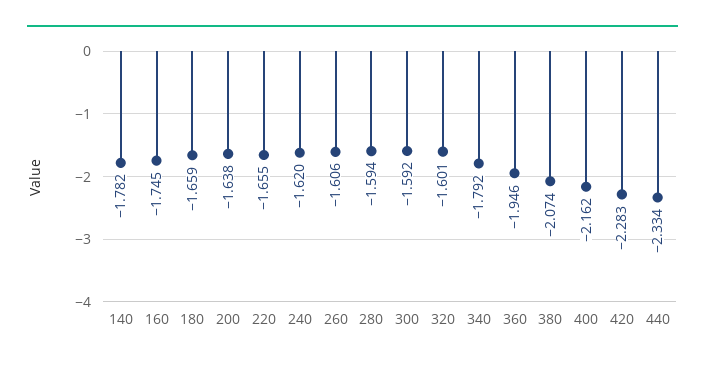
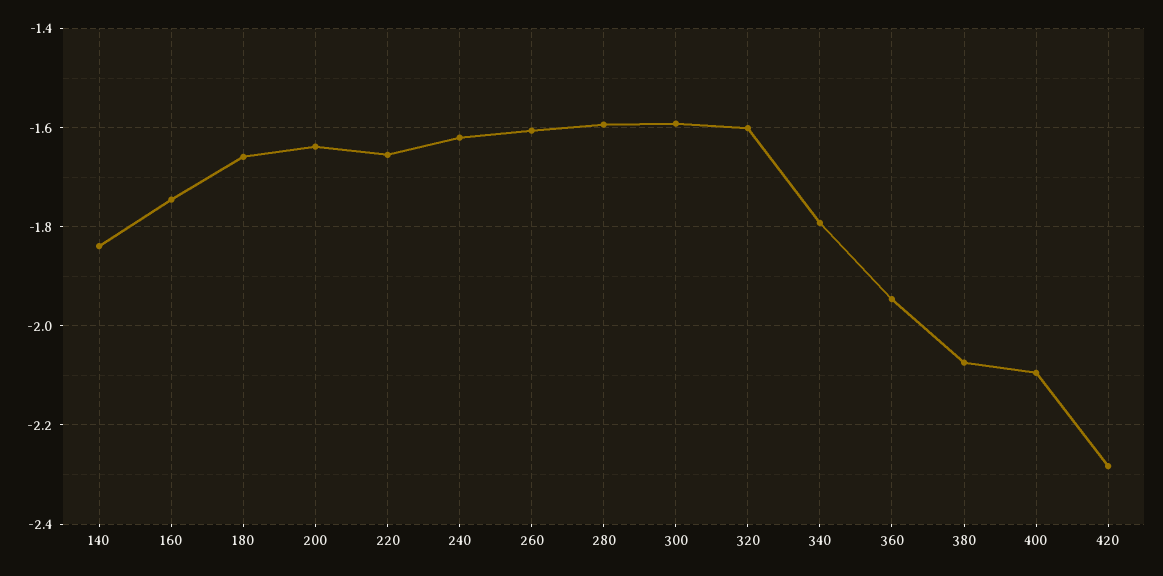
  {
-   "140": -1.782,
+   "140": -1.84,
    "160": -1.745,
    "180": -1.659,
    "200": -1.638,
    "220": -1.655,
    "240": -1.62,
    "260": -1.606,
    "280": -1.594,
    "300": -1.592,
    "320": -1.601,
    "340": -1.792,
    "360": -1.946,
    "380": -2.074,
-   "400": -2.162,
+   "400": -2.1,
-   "420": -2.283,
+   "420": -2.283
-   "440": -2.334
  }

